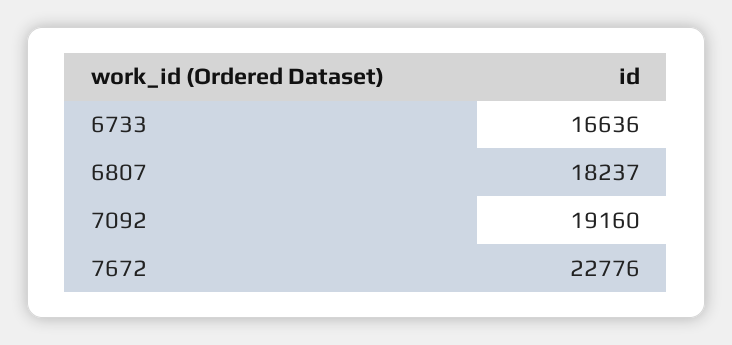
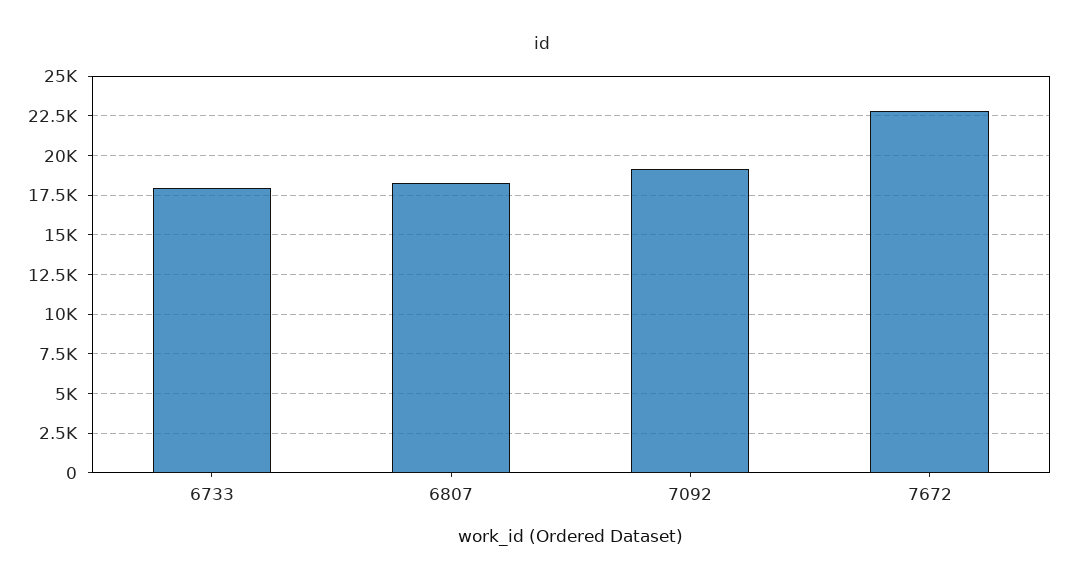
  {
-   "6733": 16636,
+   "6733": 18000,
    "6807": 18237,
    "7092": 19160,
    "7672": 22776
  }

